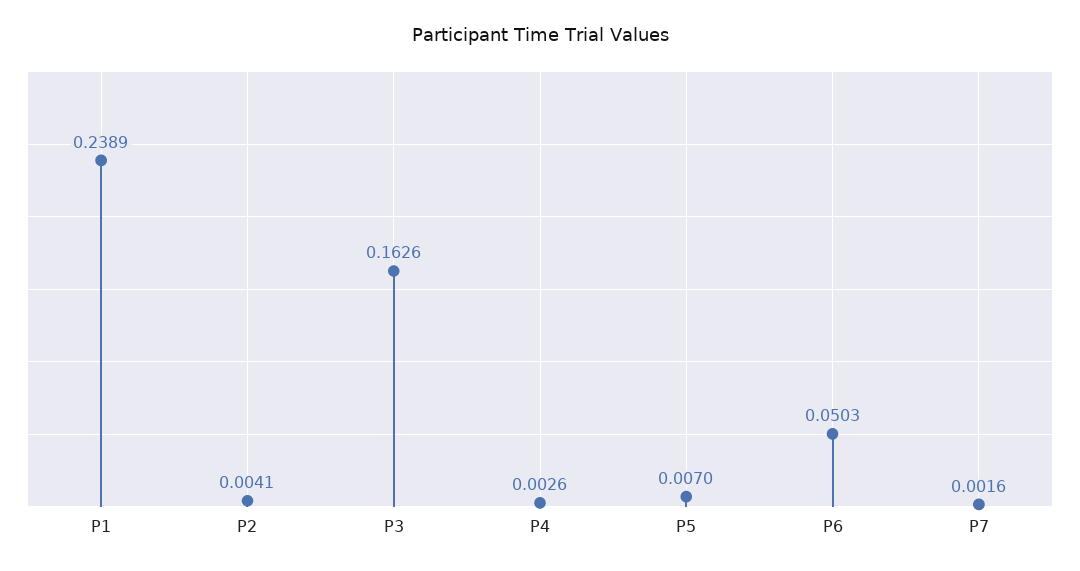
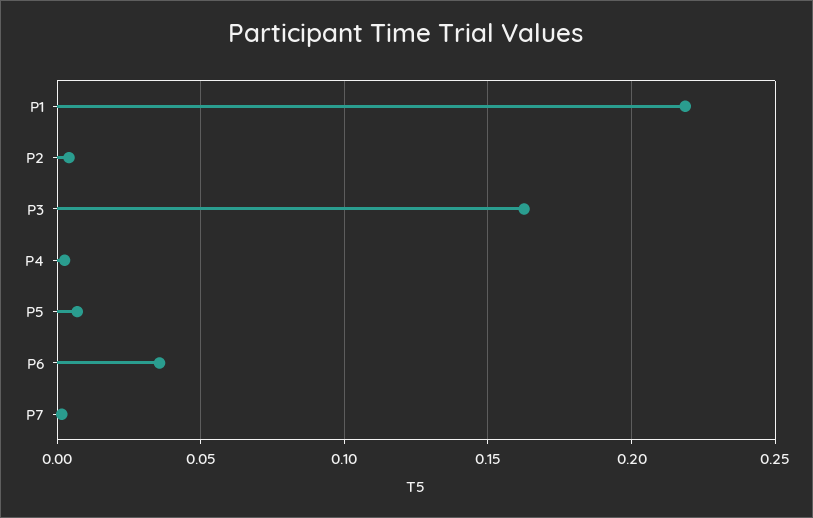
  {
-   "P1": 0.2389,
+   "P1": 0.22,
    "P2": 0.0041,
    "P3": 0.1626,
    "P4": 0.0026,
    "P5": 0.007,
-   "P6": 0.0503,
+   "P6": 0.035,
    "P7": 0.0016
  }

